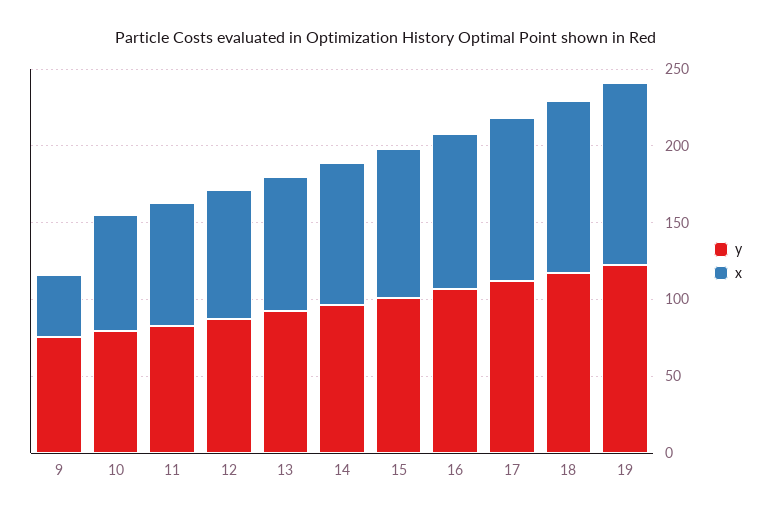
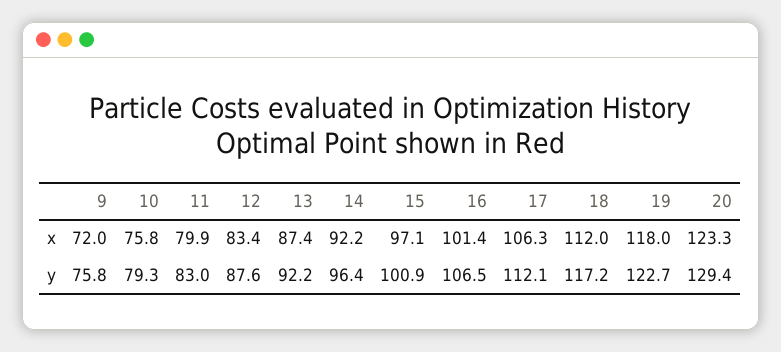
  {
    "y": {
      "9": 75.8,
      "10": 79.3,
      "11": 83,
      "12": 87.6,
      "13": 92.2,
      "14": 96.4,
      "15": 100.9,
      "16": 106.5,
      "17": 112.1,
      "18": 117.2,
-     "19": 122.7
+     "19": 122.7,
+     "20": 129.4
    },
    "x": {
-     "9": 40,
+     "9": 72,
      "10": 75.8,
      "11": 79.9,
      "12": 83.4,
      "13": 87.4,
      "14": 92.2,
      "15": 97.1,
      "16": 101.4,
      "17": 106.3,
      "18": 112,
-     "19": 118
+     "19": 118,
+     "20": 123.3
    }
  }

